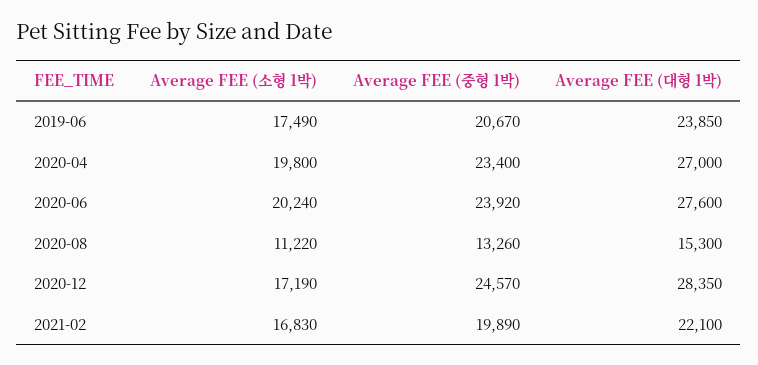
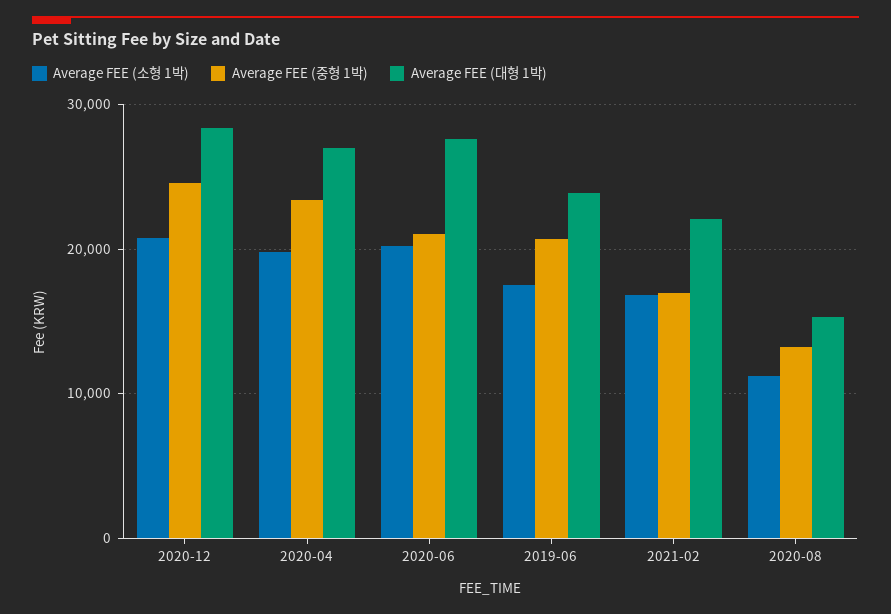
  {
    "Average FEE (소형 1박)": {
      "2019-06": 17490,
      "2020-04": 19800,
      "2020-06": 20240,
      "2020-08": 11220,
-     "2020-12": 17190,
+     "2020-12": 21000,
      "2021-02": 16830
    },
    "Average FEE (중형 1박)": {
      "2019-06": 20670,
      "2020-04": 23400,
-     "2020-06": 23920,
+     "2020-06": 21000,
      "2020-08": 13260,
      "2020-12": 24570,
-     "2021-02": 19890
+     "2021-02": 17000
    },
    "Average FEE (대형 1박)": {
      "2019-06": 23850,
      "2020-04": 27000,
      "2020-06": 27600,
      "2020-08": 15300,
      "2020-12": 28350,
      "2021-02": 22100
    }
  }

